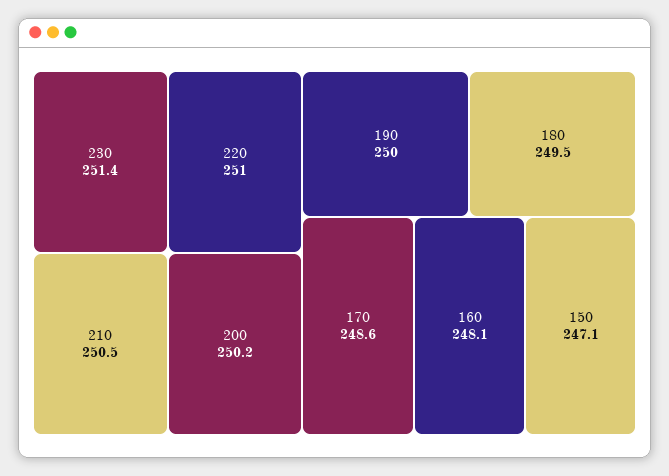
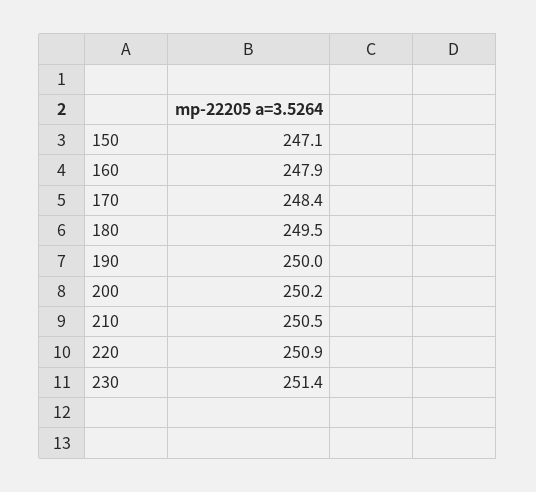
  {
    "230": 251.4,
-   "220": 251,
+   "220": 250.9,
    "210": 250.5,
    "200": 250.2,
    "190": 250,
    "180": 249.5,
-   "170": 248.6,
+   "170": 248.4,
-   "160": 248.1,
+   "160": 247.9,
    "150": 247.1
  }

